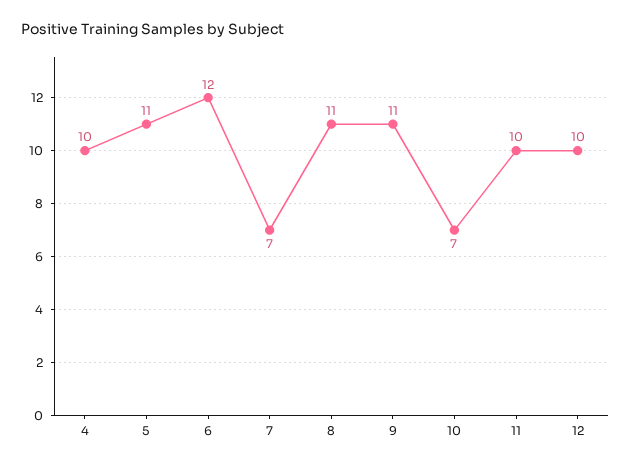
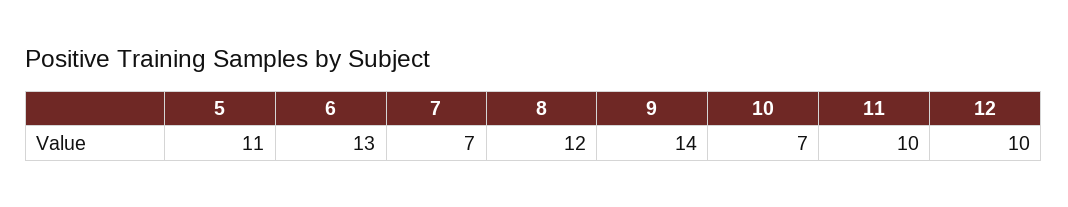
  {
-   "4": 10,
    "5": 11,
-   "6": 12,
+   "6": 13,
    "7": 7,
-   "8": 11,
+   "8": 12,
-   "9": 11,
+   "9": 14,
    "10": 7,
    "11": 10,
    "12": 10
  }

